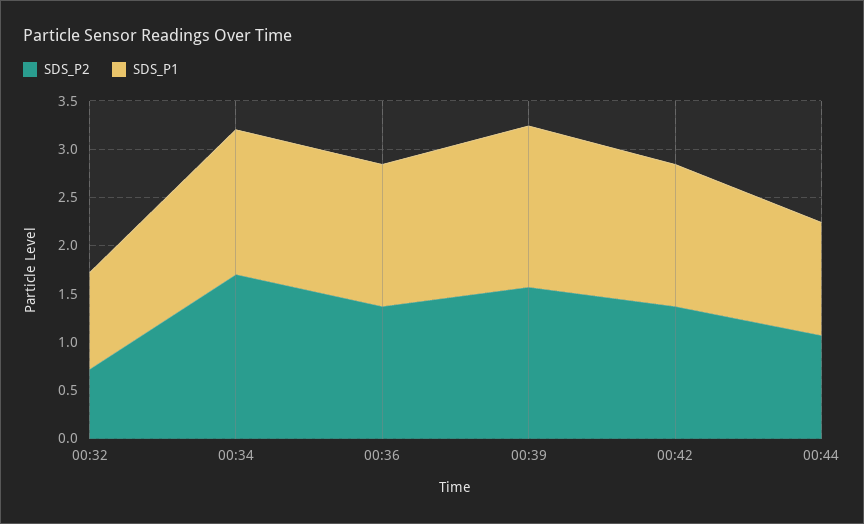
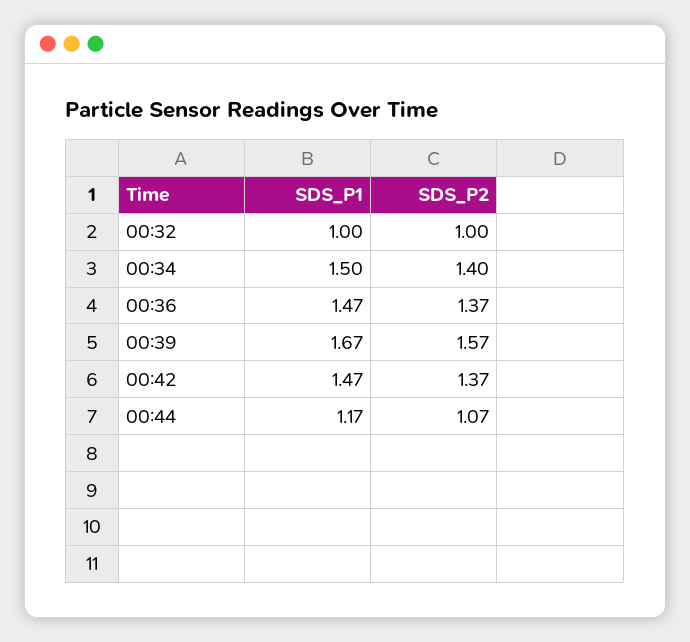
  {
    "SDS_P2": {
-     "00:32": 0.7,
+     "00:32": 1,
-     "00:34": 1.7,
+     "00:34": 1.4,
      "00:36": 1.37,
      "00:39": 1.57,
      "00:42": 1.37,
      "00:44": 1.07
    },
    "SDS_P1": {
      "00:32": 1,
      "00:34": 1.5,
      "00:36": 1.47,
      "00:39": 1.67,
      "00:42": 1.47,
      "00:44": 1.17
    }
  }

